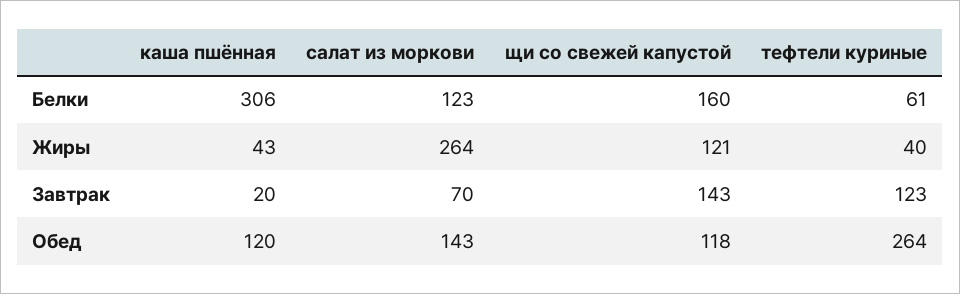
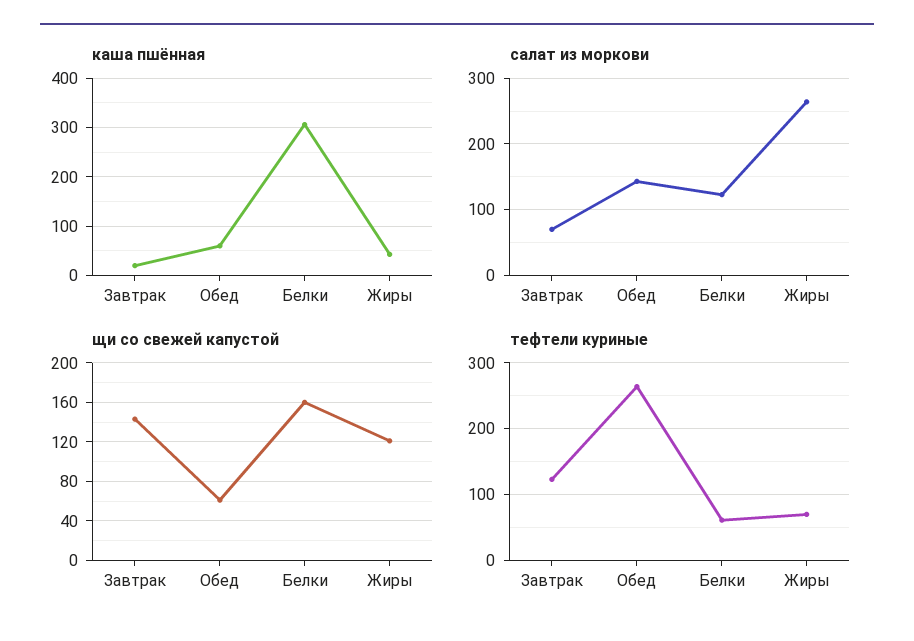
  {
    "каша пшённая": {
      "Белки": 306,
      "Жиры": 43,
      "Завтрак": 20,
-     "Обед": 120
+     "Обед": 60
    },
    "салат из моркови": {
      "Белки": 123,
      "Жиры": 264,
      "Завтрак": 70,
      "Обед": 143
    },
    "щи со свежей капустой": {
      "Белки": 160,
      "Жиры": 121,
      "Завтрак": 143,
-     "Обед": 118
+     "Обед": 60
    },
    "тефтели куриные": {
      "Белки": 61,
-     "Жиры": 40,
+     "Жиры": 70,
      "Завтрак": 123,
      "Обед": 264
    }
  }

